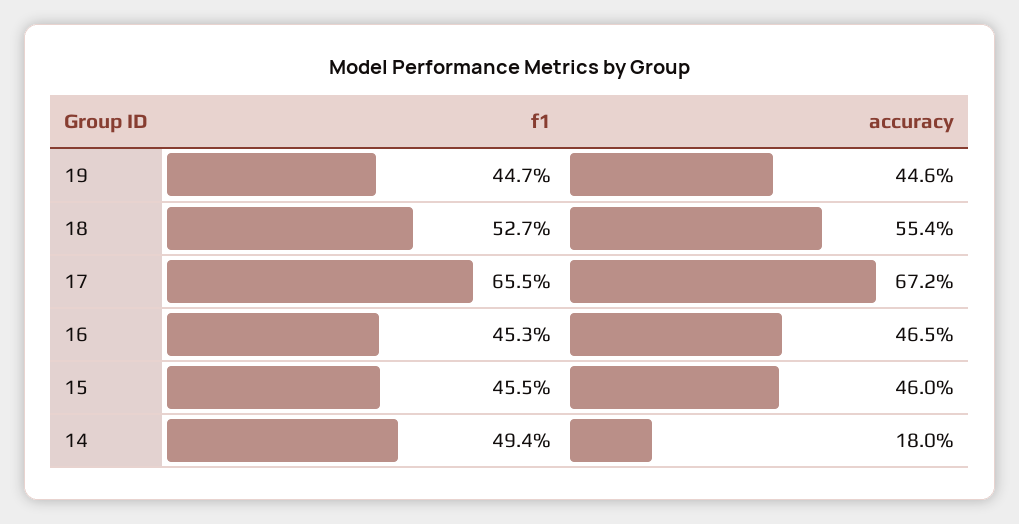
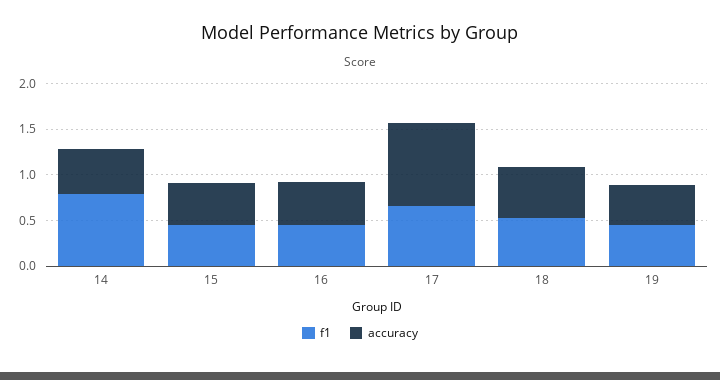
  {
    "f1": {
      "19": 0.447,
      "18": 0.527,
      "17": 0.655,
      "16": 0.453,
      "15": 0.455,
-     "14": 0.494
+     "14": 0.8
    },
    "accuracy": {
      "19": 0.446,
      "18": 0.554,
-     "17": 0.672,
+     "17": 0.9,
      "16": 0.465,
      "15": 0.46,
-     "14": 0.18
+     "14": 0.5
    }
  }

